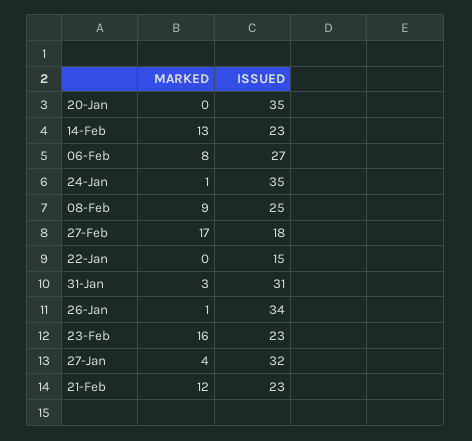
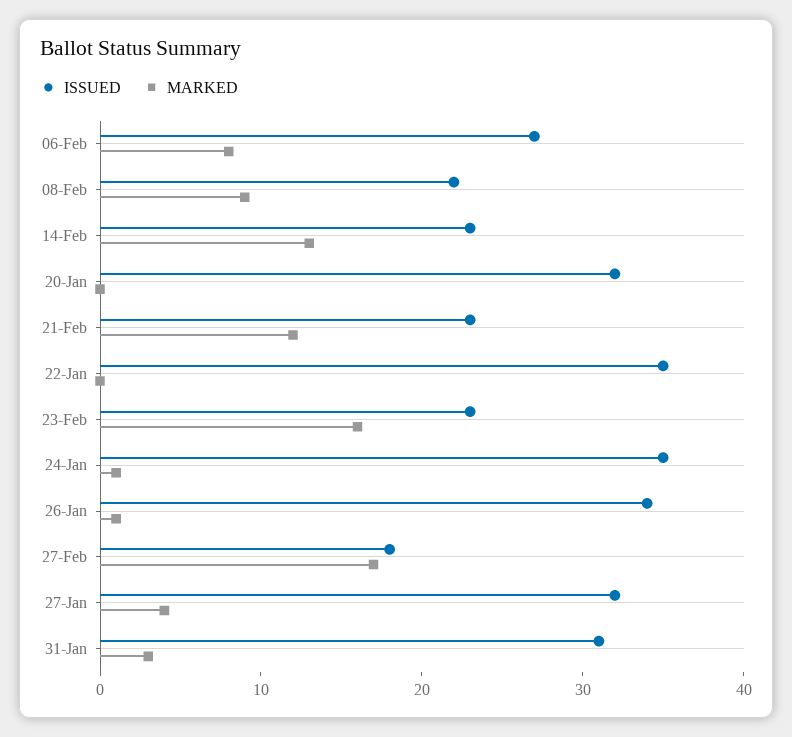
  {
    "MARKED": {
      "20-Jan": 0,
      "14-Feb": 13,
      "06-Feb": 8,
      "24-Jan": 1,
      "08-Feb": 9,
      "27-Feb": 17,
      "22-Jan": 0,
      "31-Jan": 3,
      "26-Jan": 1,
      "23-Feb": 16,
      "27-Jan": 4,
      "21-Feb": 12
    },
    "ISSUED": {
-     "20-Jan": 35,
+     "20-Jan": 32,
      "14-Feb": 23,
      "06-Feb": 27,
      "24-Jan": 35,
-     "08-Feb": 25,
+     "08-Feb": 22,
      "27-Feb": 18,
-     "22-Jan": 15,
+     "22-Jan": 35,
      "31-Jan": 31,
      "26-Jan": 34,
      "23-Feb": 23,
      "27-Jan": 32,
      "21-Feb": 23
    }
  }

